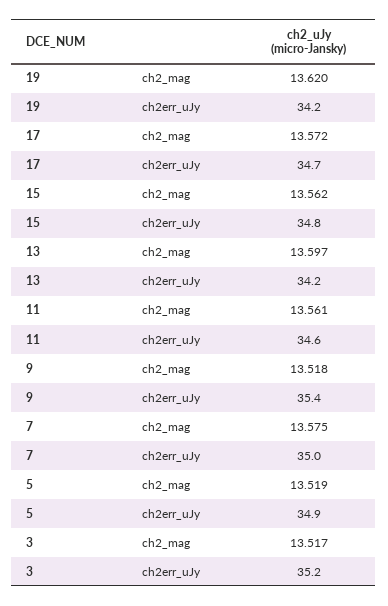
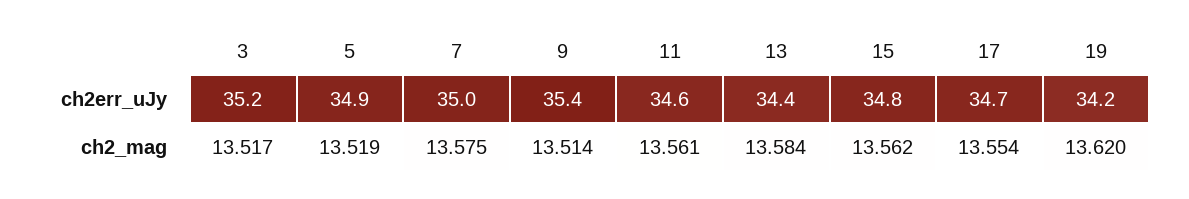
  {
    "19": {
      "ch2_mag": 13.62,
      "ch2err_uJy": 34.2
    },
    "17": {
-     "ch2_mag": 13.572,
+     "ch2_mag": 13.554,
      "ch2err_uJy": 34.7
    },
    "15": {
      "ch2_mag": 13.562,
      "ch2err_uJy": 34.8
    },
    "13": {
-     "ch2_mag": 13.597,
+     "ch2_mag": 13.584,
-     "ch2err_uJy": 34.2
+     "ch2err_uJy": 34.4
    },
    "11": {
      "ch2_mag": 13.561,
      "ch2err_uJy": 34.6
    },
    "9": {
-     "ch2_mag": 13.518,
+     "ch2_mag": 13.514,
      "ch2err_uJy": 35.4
    },
    "7": {
      "ch2_mag": 13.575,
      "ch2err_uJy": 35
    },
    "5": {
      "ch2_mag": 13.519,
      "ch2err_uJy": 34.9
    },
    "3": {
      "ch2_mag": 13.517,
      "ch2err_uJy": 35.2
    }
  }

